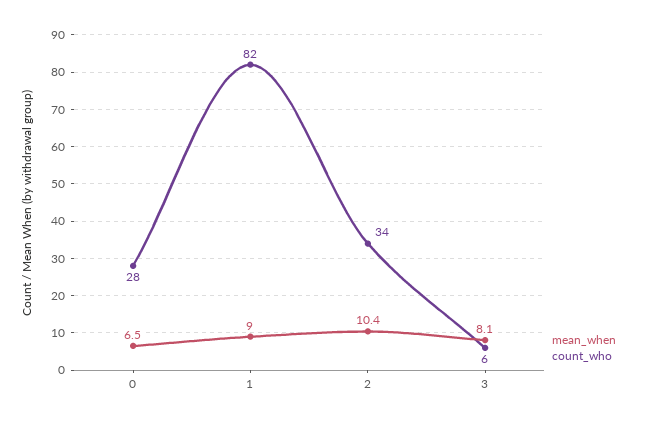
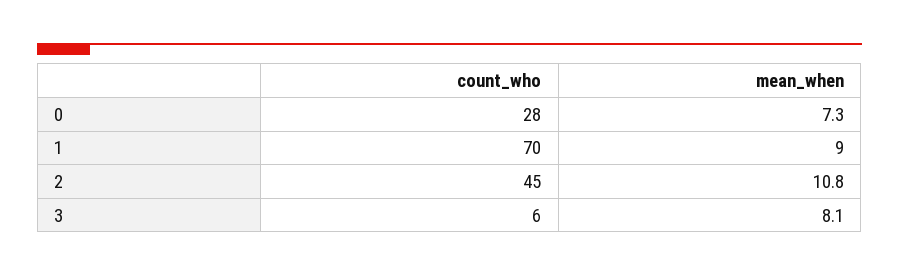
  {
    "mean_when": {
-     "0": 6.5,
+     "0": 7.3,
      "1": 9,
-     "2": 10.4,
+     "2": 10.8,
      "3": 8.1
    },
    "count_who": {
      "0": 28,
-     "1": 82,
+     "1": 70,
-     "2": 34,
+     "2": 45,
      "3": 6
    }
  }

